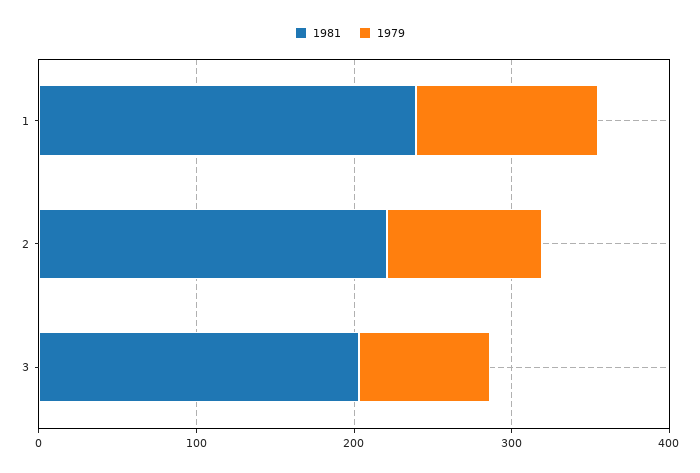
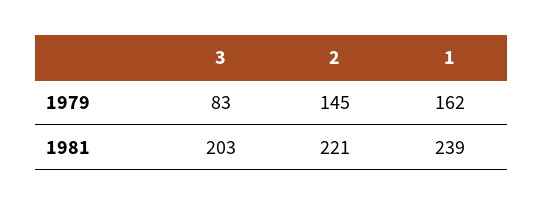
  {
    "1981": {
      "1": 239,
      "2": 221,
      "3": 203
    },
    "1979": {
-     "1": 120,
+     "1": 162,
-     "2": 100,
+     "2": 145,
      "3": 83
    }
  }

